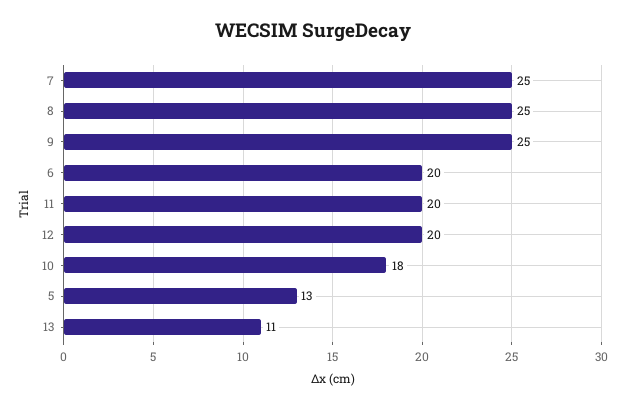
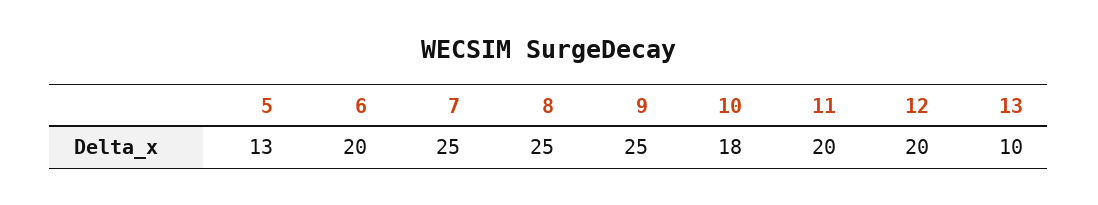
  {
    "7": 25,
    "8": 25,
    "9": 25,
    "6": 20,
    "11": 20,
    "12": 20,
    "10": 18,
    "5": 13,
-   "13": 11
+   "13": 10
  }

